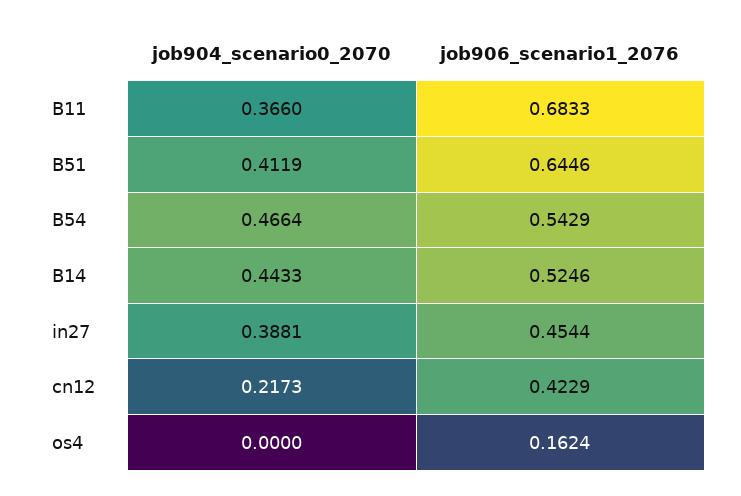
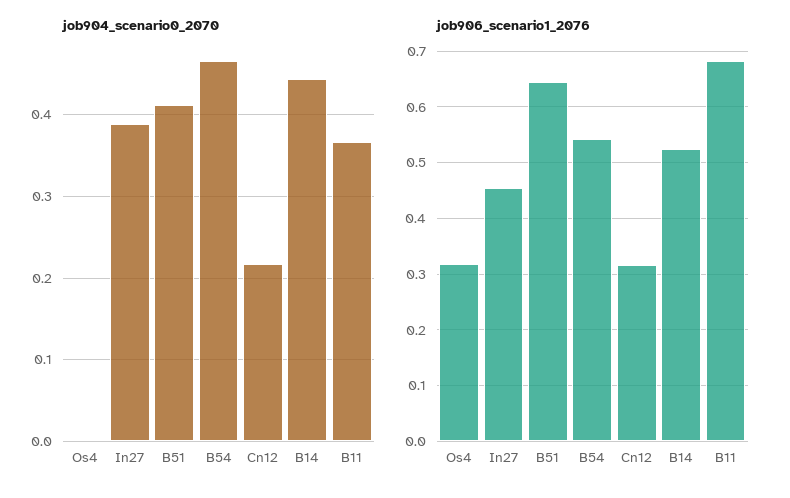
  {
    "job904_scenario0_2070": {
      "B11": 0.366,
      "B51": 0.4119,
      "B54": 0.4664,
      "B14": 0.4433,
      "in27": 0.3881,
      "cn12": 0.2173,
      "os4": 0
    },
    "job906_scenario1_2076": {
      "B11": 0.6833,
      "B51": 0.6446,
      "B54": 0.5429,
      "B14": 0.5246,
      "in27": 0.4544,
-     "cn12": 0.4229,
+     "cn12": 0.32,
-     "os4": 0.1624
+     "os4": 0.32
    }
  }

